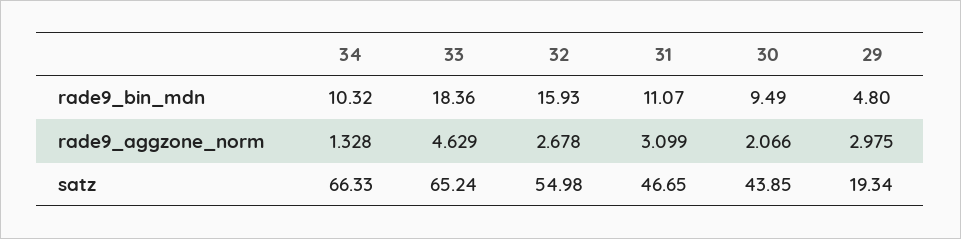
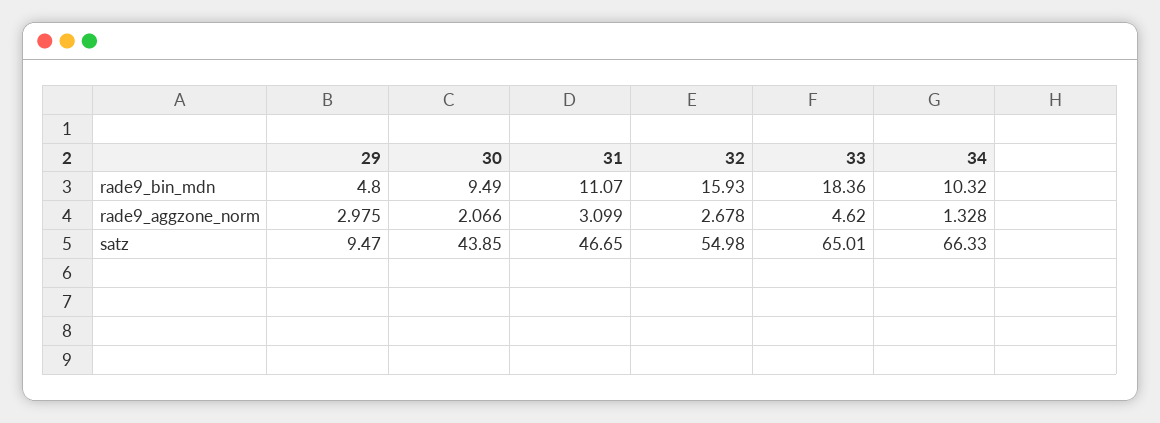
  {
    "34": {
      "rade9_bin_mdn": 10.32,
      "rade9_aggzone_norm": 1.328,
      "satz": 66.33
    },
    "33": {
      "rade9_bin_mdn": 18.36,
-     "rade9_aggzone_norm": 4.629,
+     "rade9_aggzone_norm": 4.62,
-     "satz": 65.24
+     "satz": 65.01
    },
    "32": {
      "rade9_bin_mdn": 15.93,
      "rade9_aggzone_norm": 2.678,
      "satz": 54.98
    },
    "31": {
      "rade9_bin_mdn": 11.07,
      "rade9_aggzone_norm": 3.099,
      "satz": 46.65
    },
    "30": {
      "rade9_bin_mdn": 9.49,
      "rade9_aggzone_norm": 2.066,
      "satz": 43.85
    },
    "29": {
      "rade9_bin_mdn": 4.8,
      "rade9_aggzone_norm": 2.975,
-     "satz": 19.34
+     "satz": 9.47
    }
  }

